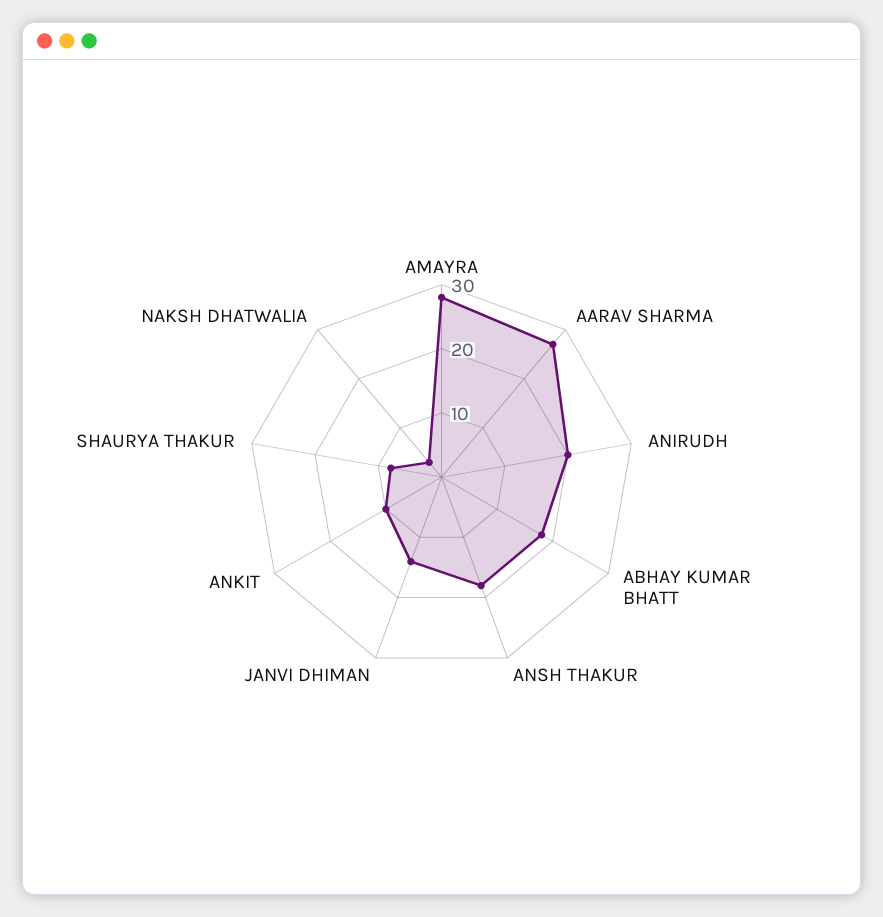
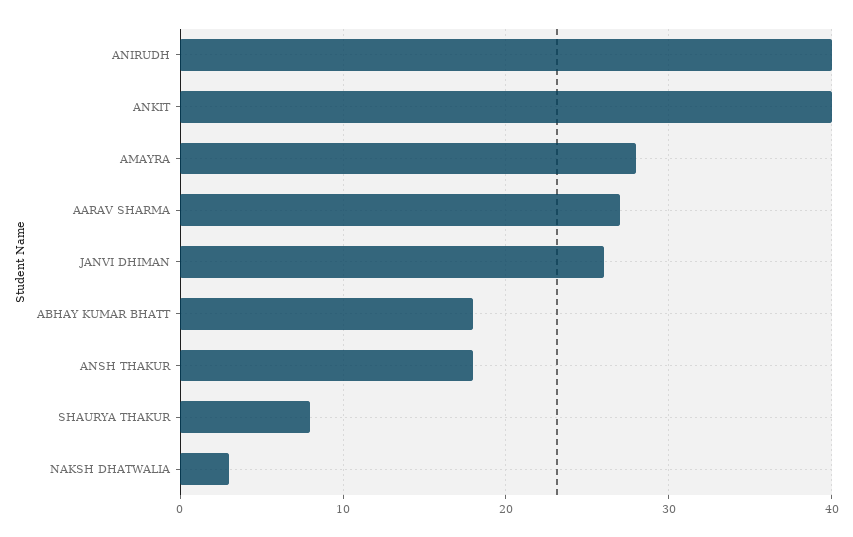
  {
    "AMAYRA": 28,
    "AARAV SHARMA": 27,
-   "ANIRUDH": 20,
+   "ANIRUDH": 40,
    "ABHAY KUMAR BHATT": 18,
    "ANSH THAKUR": 18,
-   "JANVI DHIMAN": 15,
+   "JANVI DHIMAN": 26,
-   "ANKIT": 10,
+   "ANKIT": 40,
    "SHAURYA THAKUR": 8,
    "NAKSH DHATWALIA": 3
  }

